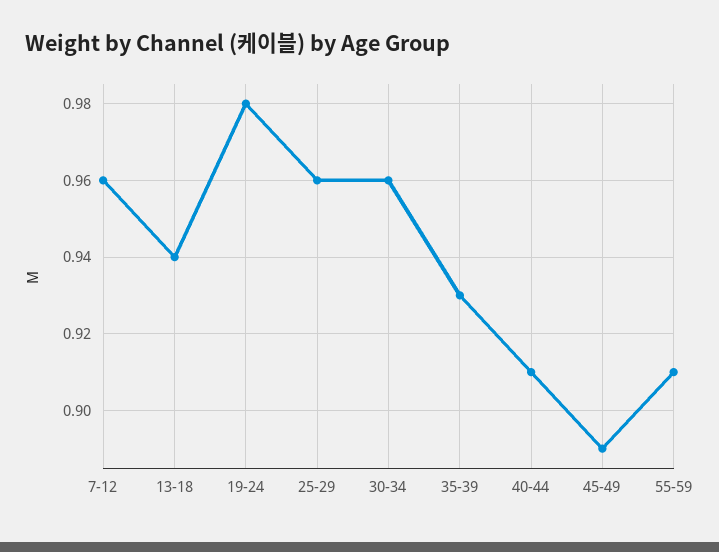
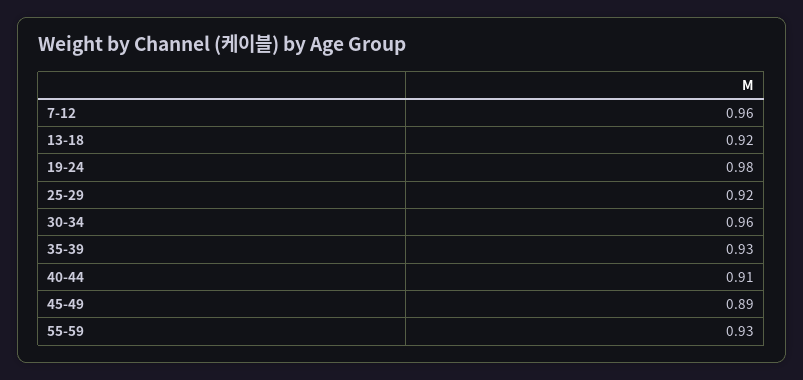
  {
    "7-12": 0.96,
-   "13-18": 0.94,
+   "13-18": 0.92,
    "19-24": 0.98,
-   "25-29": 0.96,
+   "25-29": 0.92,
    "30-34": 0.96,
    "35-39": 0.93,
    "40-44": 0.91,
    "45-49": 0.89,
-   "55-59": 0.91
+   "55-59": 0.93
  }

